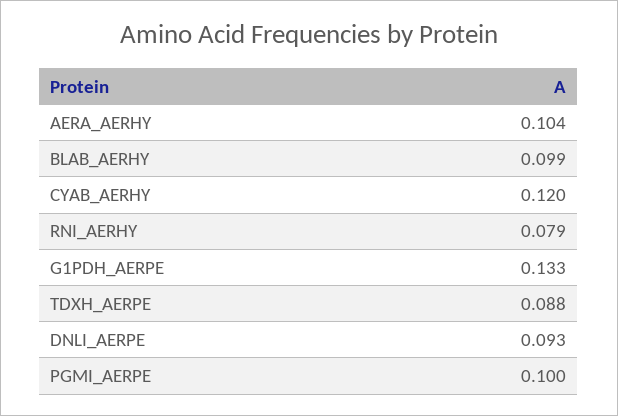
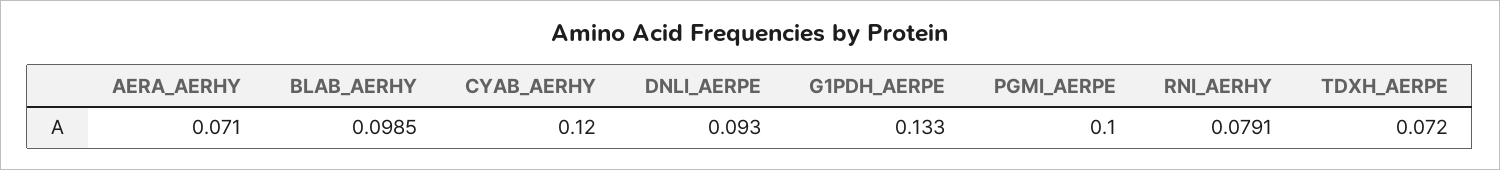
  {
-   "AERA_AERHY": 0.104,
+   "AERA_AERHY": 0.071,
    "BLAB_AERHY": 0.0985,
    "CYAB_AERHY": 0.12,
    "RNI_AERHY": 0.0791,
    "G1PDH_AERPE": 0.133,
-   "TDXH_AERPE": 0.088,
+   "TDXH_AERPE": 0.072,
    "DNLI_AERPE": 0.093,
    "PGMI_AERPE": 0.1
  }

